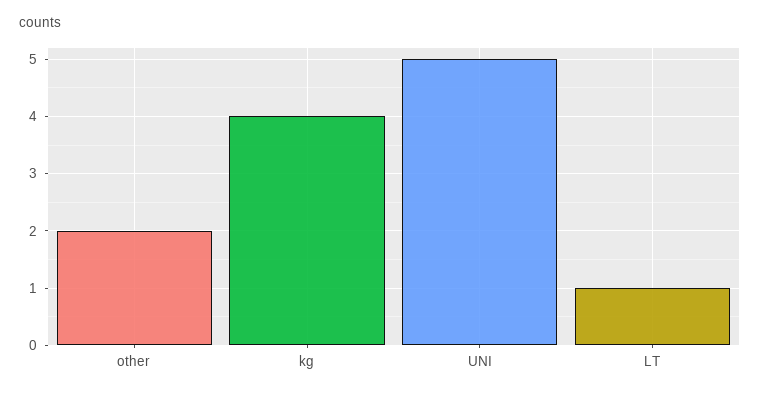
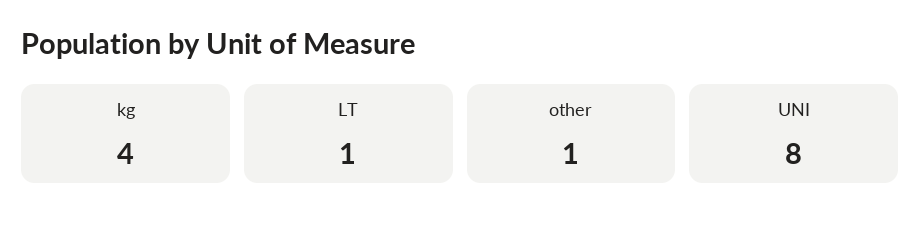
  {
-   "other": 2,
+   "other": 1,
    "kg": 4,
-   "UNI": 5,
+   "UNI": 8,
    "LT": 1
  }

